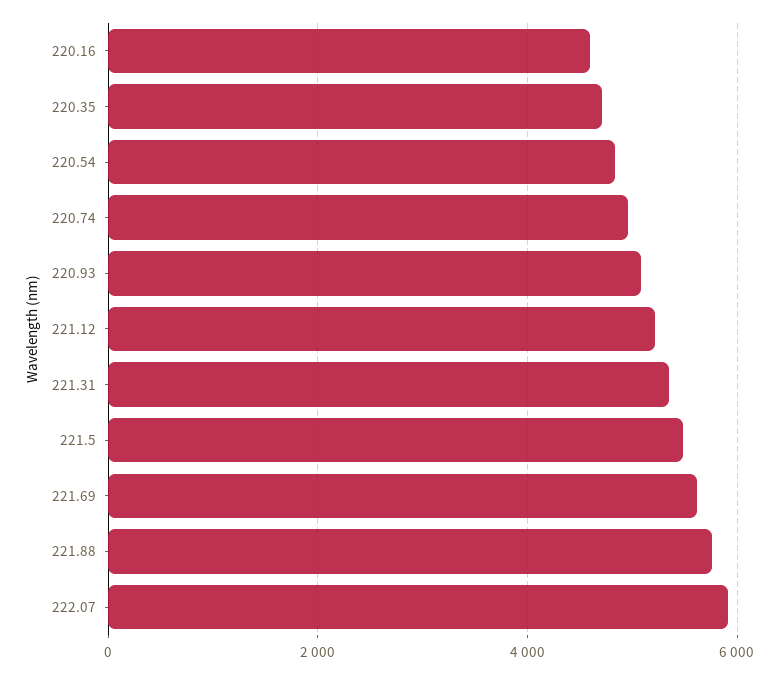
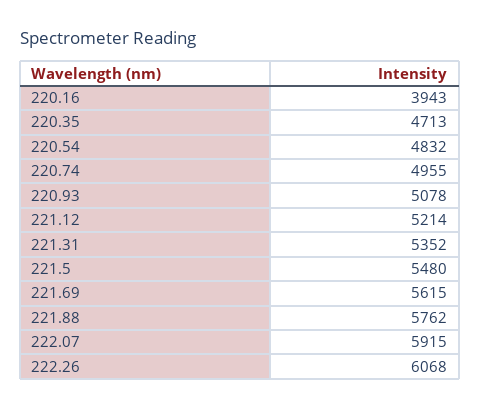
  {
-   "220.16": 4600,
+   "220.16": 3943,
    "220.35": 4713,
    "220.54": 4832,
    "220.74": 4955,
    "220.93": 5078,
    "221.12": 5214,
    "221.31": 5352,
    "221.5": 5480,
    "221.69": 5615,
    "221.88": 5762,
-   "222.07": 5915
+   "222.07": 5915,
+   "222.26": 6068
  }

